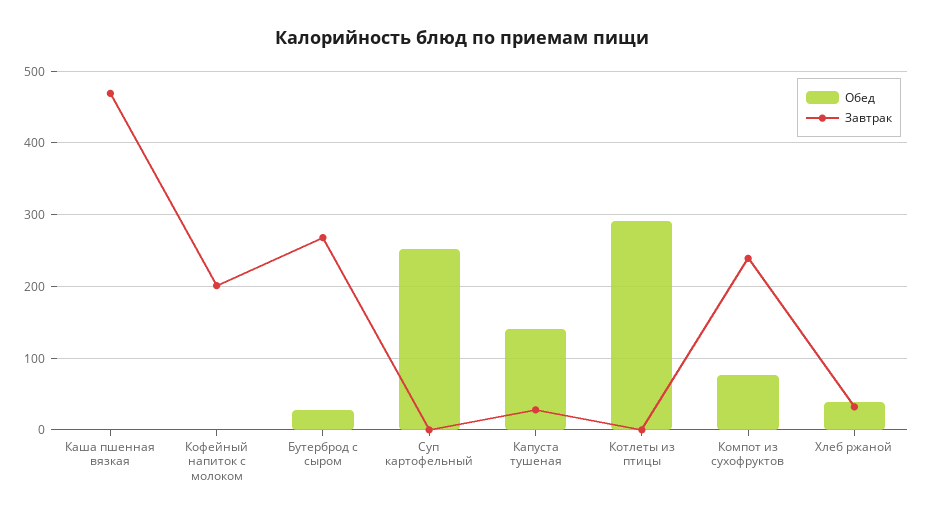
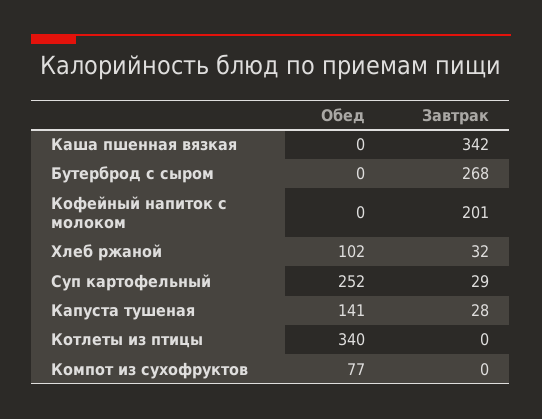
  {
    "Обед": {
      "Каша пшенная вязкая": 0,
      "Кофейный напиток с молоком": 0,
-     "Бутерброд с сыром": 30,
+     "Бутерброд с сыром": 0,
      "Суп картофельный": 252,
      "Капуста тушеная": 141,
-     "Котлеты из птицы": 290,
+     "Котлеты из птицы": 340,
      "Компот из сухофруктов": 77,
-     "Хлеб ржаной": 40
+     "Хлеб ржаной": 102
    },
    "Завтрак": {
-     "Каша пшенная вязкая": 470,
+     "Каша пшенная вязкая": 342,
      "Кофейный напиток с молоком": 201,
      "Бутерброд с сыром": 268,
-     "Суп картофельный": 0,
+     "Суп картофельный": 29,
      "Капуста тушеная": 28,
      "Котлеты из птицы": 0,
-     "Компот из сухофруктов": 240,
+     "Компот из сухофруктов": 0,
      "Хлеб ржаной": 32
    }
  }

